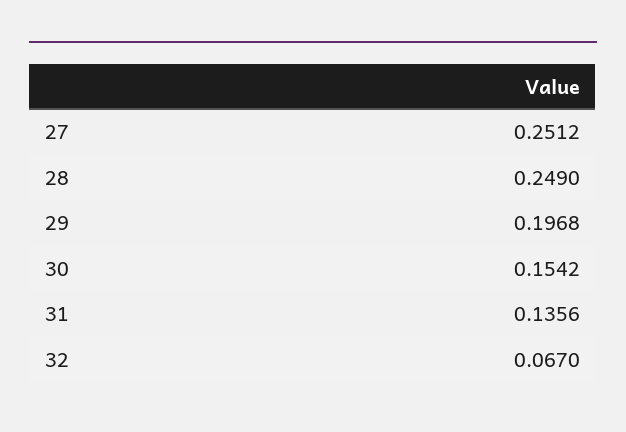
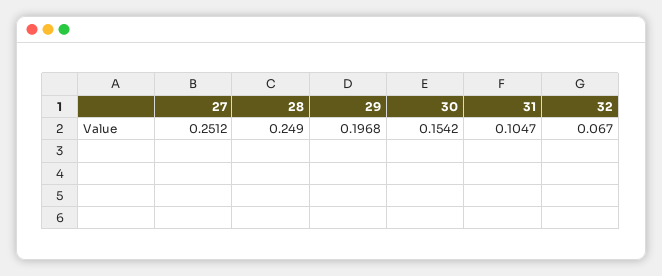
  {
    "27": 0.2512,
    "28": 0.249,
    "29": 0.1968,
    "30": 0.1542,
-   "31": 0.1356,
+   "31": 0.1047,
    "32": 0.067
  }

